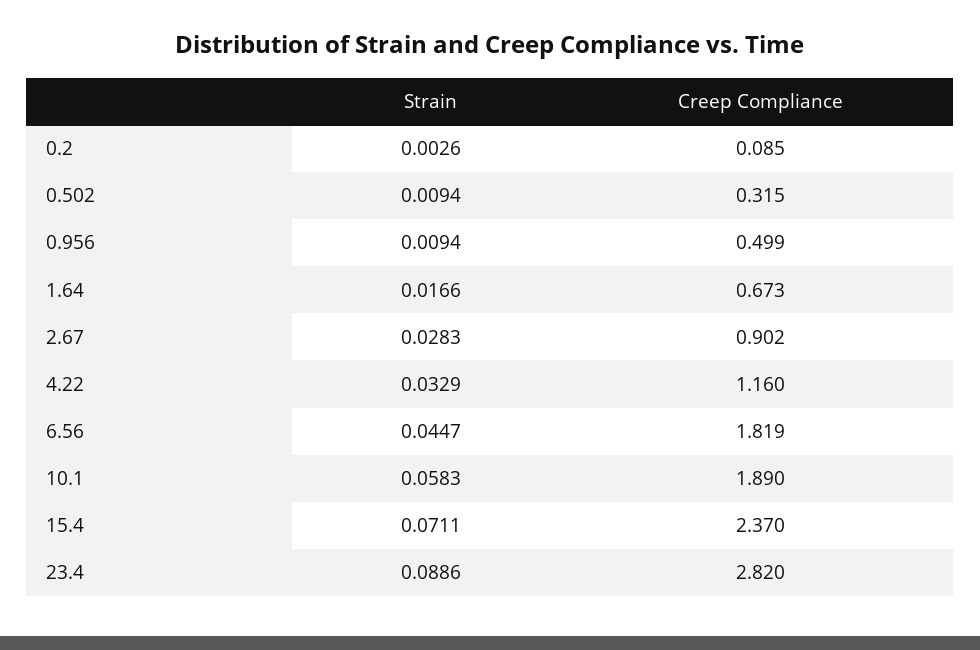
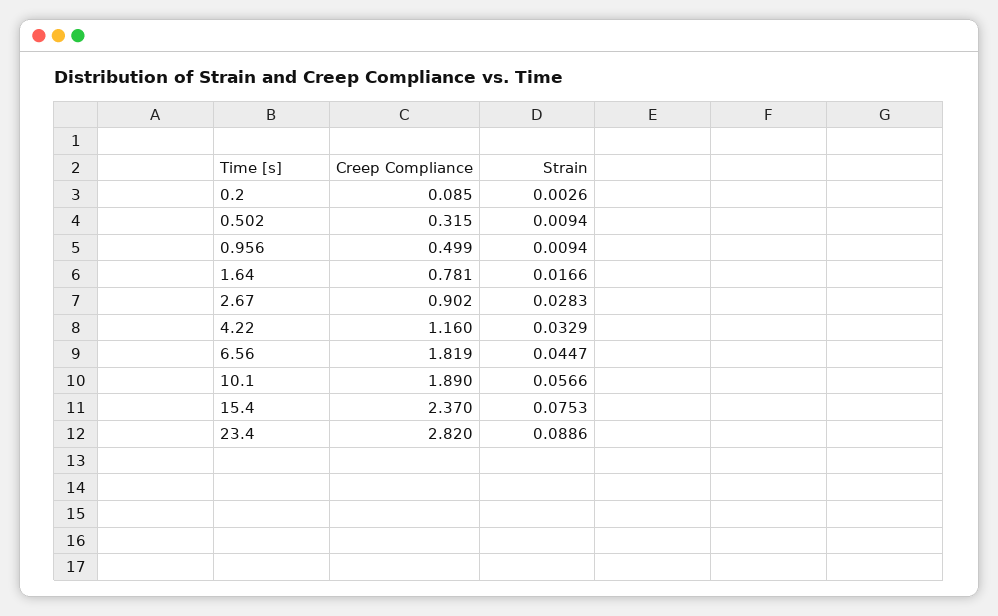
  {
    "Strain": {
      "0.2": 0.0026,
      "0.502": 0.0094,
      "0.956": 0.0094,
      "1.64": 0.0166,
      "2.67": 0.0283,
      "4.22": 0.0329,
      "6.56": 0.0447,
-     "10.1": 0.0583,
+     "10.1": 0.0566,
-     "15.4": 0.0711,
+     "15.4": 0.0753,
      "23.4": 0.0886
    },
    "Creep Compliance": {
      "0.2": 0.085,
      "0.502": 0.315,
      "0.956": 0.499,
-     "1.64": 0.673,
+     "1.64": 0.781,
      "2.67": 0.902,
      "4.22": 1.16,
      "6.56": 1.819,
      "10.1": 1.89,
      "15.4": 2.37,
      "23.4": 2.82
    }
  }

